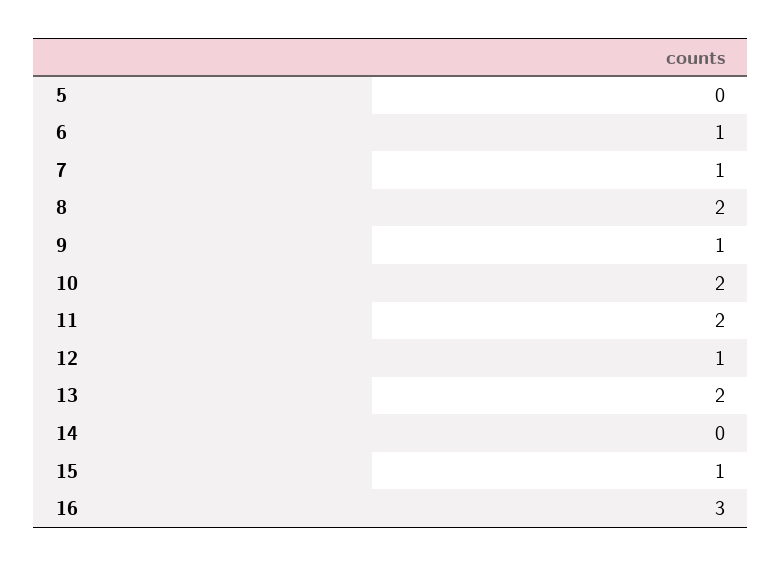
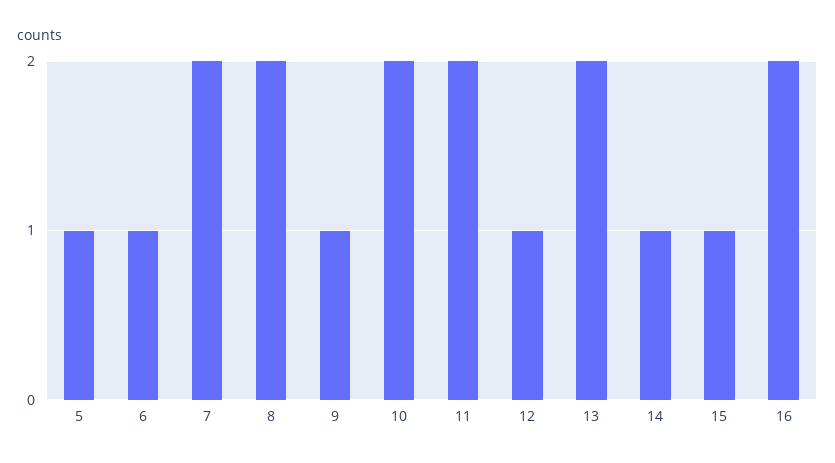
  {
-   "5": 0,
+   "5": 1,
    "6": 1,
-   "7": 1,
+   "7": 2,
    "8": 2,
    "9": 1,
    "10": 2,
    "11": 2,
    "12": 1,
    "13": 2,
-   "14": 0,
+   "14": 1,
    "15": 1,
-   "16": 3
+   "16": 2
  }

